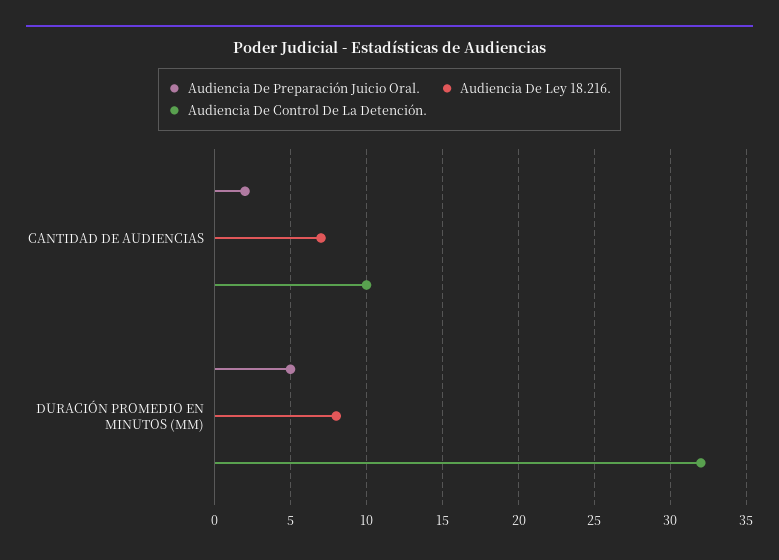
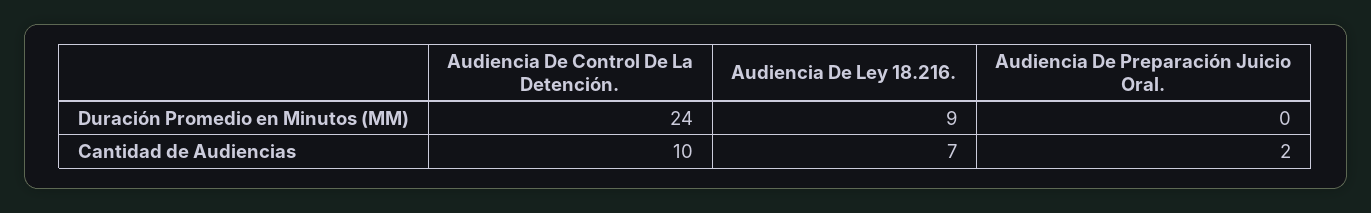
  {
    "Audiencia De Preparación Juicio Oral.": {
      "CANTIDAD DE AUDIENCIAS": 2,
-     "DURACIÓN PROMEDIO EN MINUTOS (MM)": 5
+     "DURACIÓN PROMEDIO EN MINUTOS (MM)": 0
    },
    "Audiencia De Ley 18.216.": {
      "CANTIDAD DE AUDIENCIAS": 7,
-     "DURACIÓN PROMEDIO EN MINUTOS (MM)": 8
+     "DURACIÓN PROMEDIO EN MINUTOS (MM)": 9
    },
    "Audiencia De Control De La Detención.": {
      "CANTIDAD DE AUDIENCIAS": 10,
-     "DURACIÓN PROMEDIO EN MINUTOS (MM)": 32
+     "DURACIÓN PROMEDIO EN MINUTOS (MM)": 24
    }
  }

